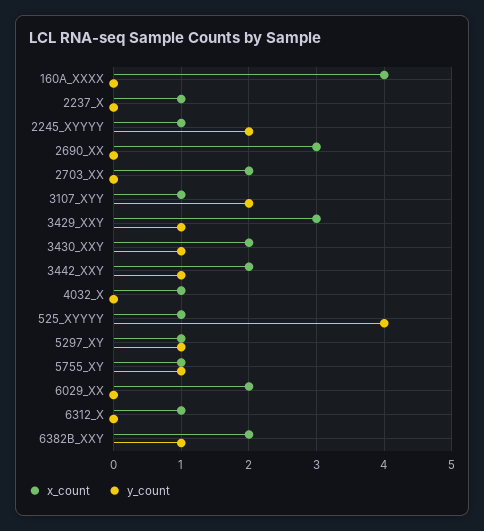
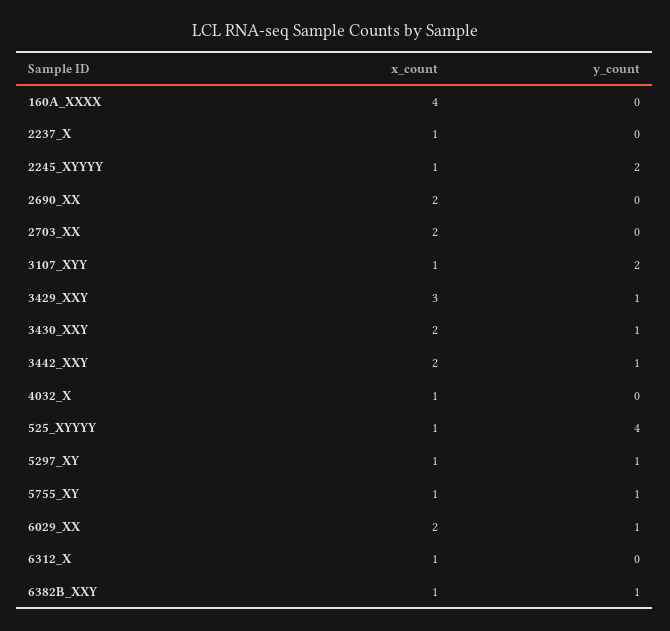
  {
    "x_count": {
      "160A_XXXX": 4,
      "2237_X": 1,
      "2245_XYYYY": 1,
-     "2690_XX": 3,
+     "2690_XX": 2,
      "2703_XX": 2,
      "3107_XYY": 1,
      "3429_XXY": 3,
      "3430_XXY": 2,
      "3442_XXY": 2,
      "4032_X": 1,
      "525_XYYYY": 1,
      "5297_XY": 1,
      "5755_XY": 1,
      "6029_XX": 2,
      "6312_X": 1,
-     "6382B_XXY": 2
+     "6382B_XXY": 1
    },
    "y_count": {
      "160A_XXXX": 0,
      "2237_X": 0,
      "2245_XYYYY": 2,
      "2690_XX": 0,
      "2703_XX": 0,
      "3107_XYY": 2,
      "3429_XXY": 1,
      "3430_XXY": 1,
      "3442_XXY": 1,
      "4032_X": 0,
      "525_XYYYY": 4,
      "5297_XY": 1,
      "5755_XY": 1,
-     "6029_XX": 0,
+     "6029_XX": 1,
      "6312_X": 0,
      "6382B_XXY": 1
    }
  }

